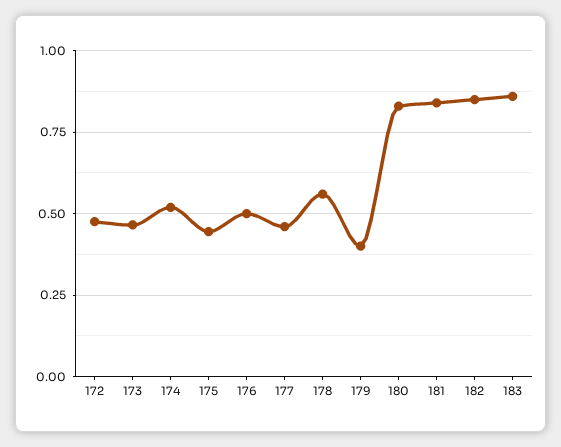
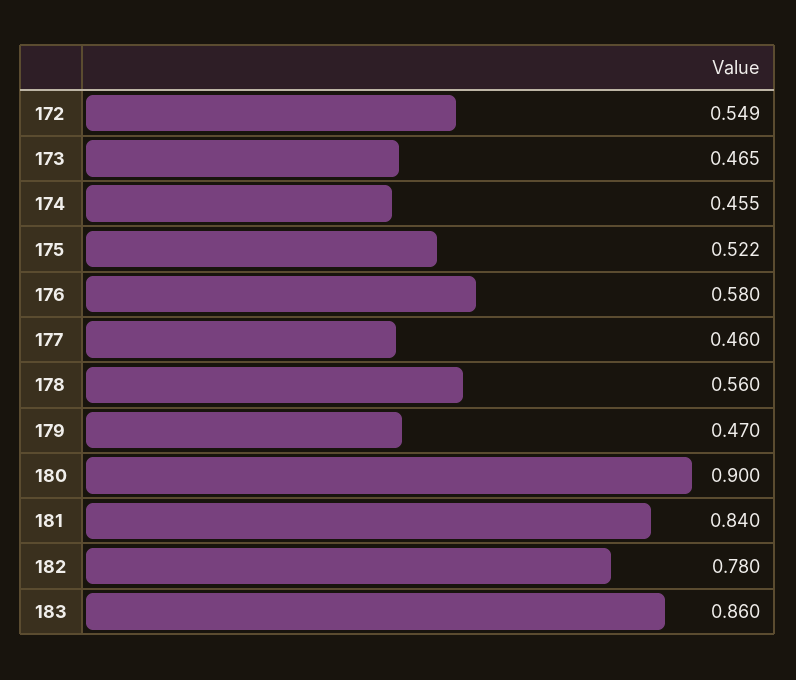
  {
-   "172": 0.475,
+   "172": 0.549,
    "173": 0.465,
-   "174": 0.525,
+   "174": 0.455,
-   "175": 0.45,
+   "175": 0.522,
-   "176": 0.5,
+   "176": 0.58,
    "177": 0.46,
    "178": 0.56,
-   "179": 0.4,
+   "179": 0.47,
-   "180": 0.825,
+   "180": 0.9,
    "181": 0.84,
-   "182": 0.85,
+   "182": 0.78,
    "183": 0.86
  }

